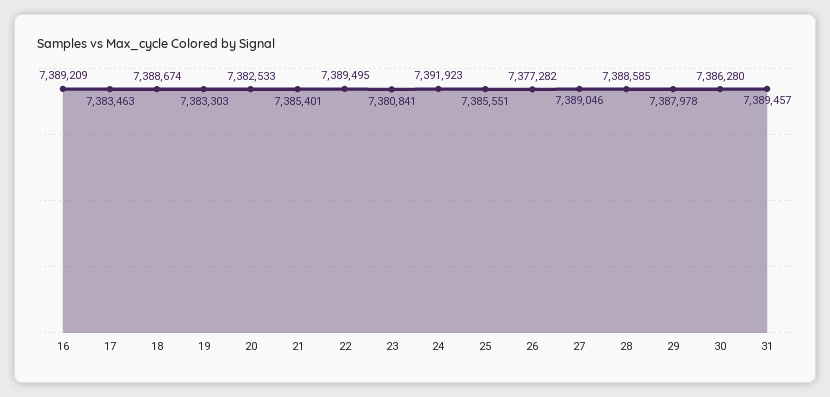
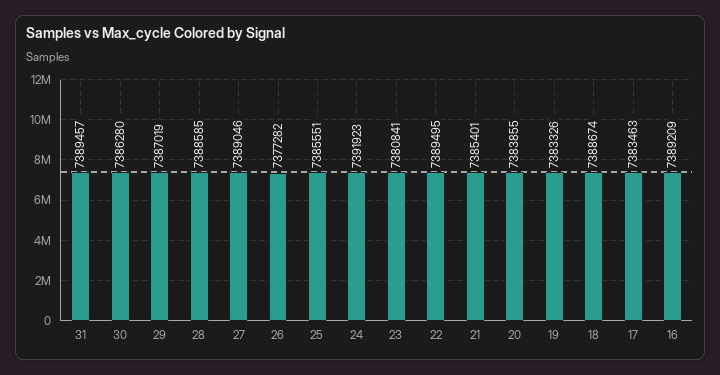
  {
    "16": 7389209,
    "17": 7383463,
    "18": 7388674,
-   "19": 7383303,
+   "19": 7383326,
-   "20": 7382533,
+   "20": 7383855,
    "21": 7385401,
    "22": 7389495,
    "23": 7380841,
    "24": 7391923,
    "25": 7385551,
    "26": 7377282,
    "27": 7389046,
    "28": 7388585,
-   "29": 7387978,
+   "29": 7387019,
    "30": 7386280,
    "31": 7389457
  }

